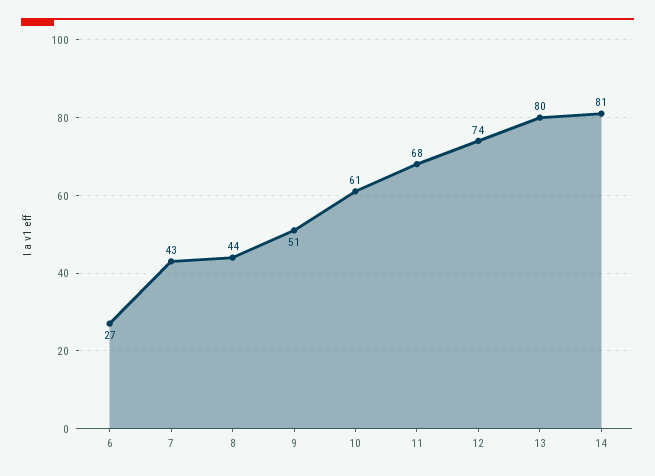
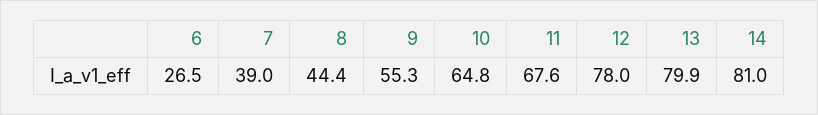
  {
    "6": 26.5,
-   "7": 43,
+   "7": 39,
    "8": 44.4,
-   "9": 51,
+   "9": 55.3,
-   "10": 61,
+   "10": 64.8,
    "11": 67.6,
-   "12": 74,
+   "12": 78,
    "13": 79.9,
    "14": 81
  }

